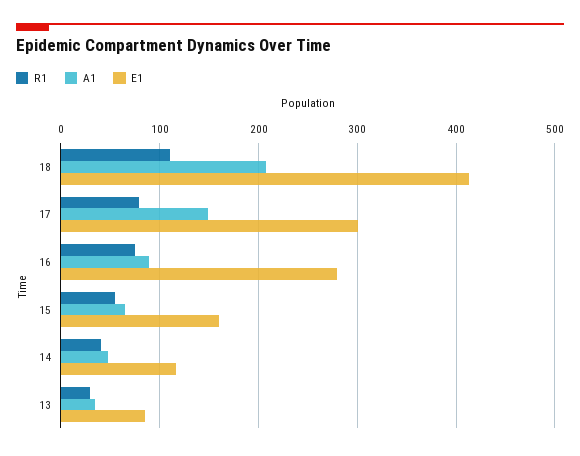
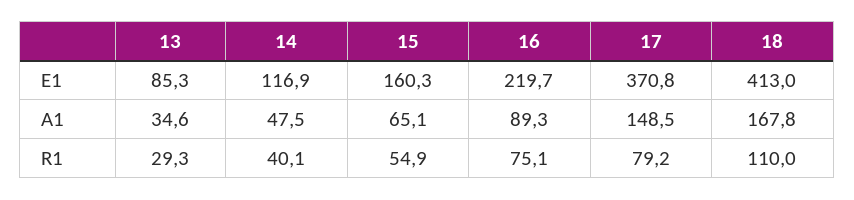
  {
    "R1": {
      "18": 110,
      "17": 79.2,
      "16": 75.1,
      "15": 54.9,
      "14": 40.1,
      "13": 29.3
    },
    "A1": {
-     "18": 210,
+     "18": 167.8,
      "17": 148.5,
      "16": 89.3,
      "15": 65.1,
      "14": 47.5,
      "13": 34.6
    },
    "E1": {
      "18": 413,
-     "17": 300,
+     "17": 370.8,
-     "16": 280,
+     "16": 219.7,
      "15": 160.3,
      "14": 116.9,
      "13": 85.3
    }
  }

